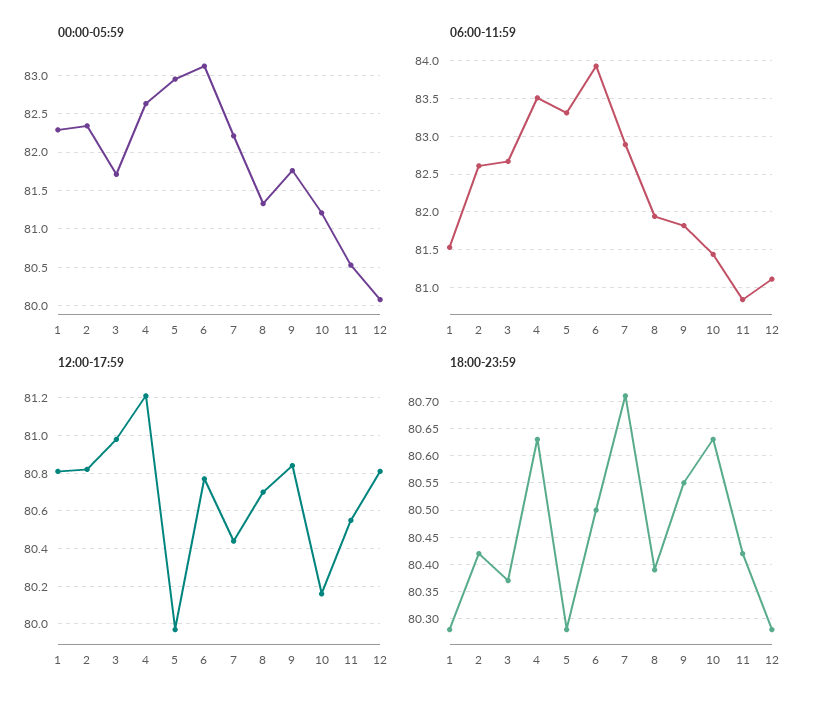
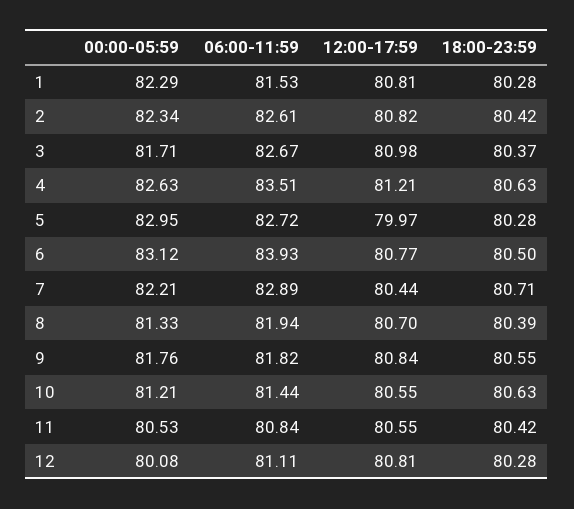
  {
    "00:00-05:59": {
      "1": 82.29,
      "2": 82.34,
      "3": 81.71,
      "4": 82.63,
      "5": 82.95,
      "6": 83.12,
      "7": 82.21,
      "8": 81.33,
      "9": 81.76,
      "10": 81.21,
      "11": 80.53,
      "12": 80.08
    },
    "06:00-11:59": {
      "1": 81.53,
      "2": 82.61,
      "3": 82.67,
      "4": 83.51,
-     "5": 83.3,
+     "5": 82.72,
      "6": 83.93,
      "7": 82.89,
      "8": 81.94,
      "9": 81.82,
      "10": 81.44,
      "11": 80.84,
      "12": 81.11
    },
    "12:00-17:59": {
      "1": 80.81,
      "2": 80.82,
      "3": 80.98,
      "4": 81.21,
      "5": 79.97,
      "6": 80.77,
      "7": 80.44,
      "8": 80.7,
      "9": 80.84,
-     "10": 80.15,
+     "10": 80.55,
      "11": 80.55,
      "12": 80.81
    },
    "18:00-23:59": {
      "1": 80.28,
      "2": 80.42,
      "3": 80.37,
      "4": 80.63,
      "5": 80.28,
      "6": 80.5,
      "7": 80.71,
      "8": 80.39,
      "9": 80.55,
      "10": 80.63,
      "11": 80.42,
      "12": 80.28
    }
  }

